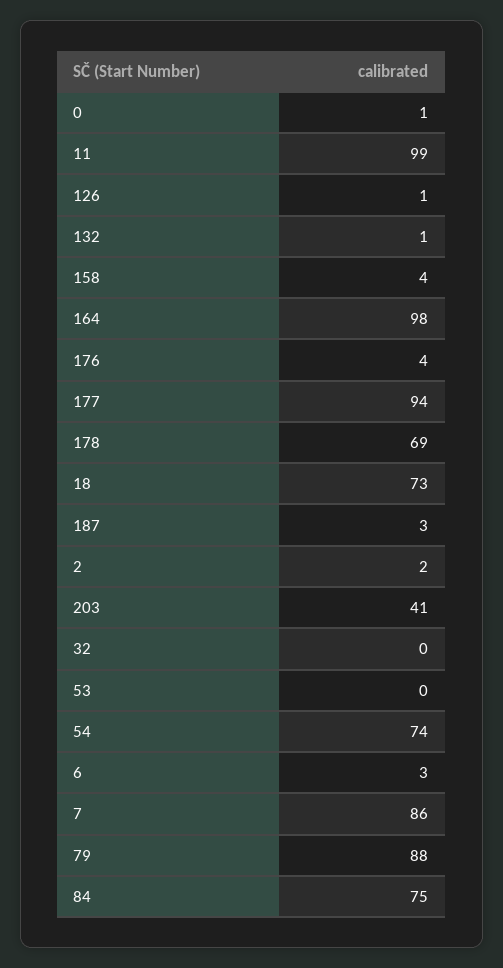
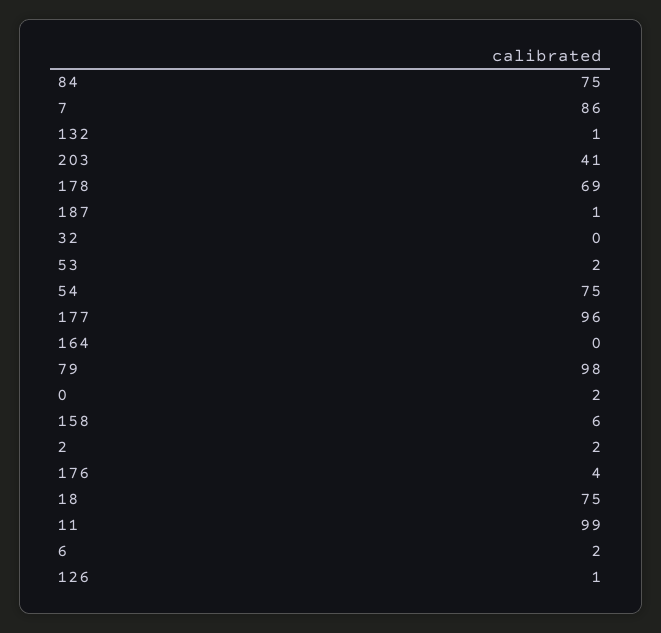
  {
-   "0": 1,
+   "0": 2,
    "11": 99,
    "126": 1,
    "132": 1,
-   "158": 4,
+   "158": 6,
-   "164": 98,
+   "164": 0,
    "176": 4,
-   "177": 94,
+   "177": 96,
    "178": 69,
-   "18": 73,
+   "18": 75,
-   "187": 3,
+   "187": 1,
    "2": 2,
    "203": 41,
    "32": 0,
-   "53": 0,
+   "53": 2,
-   "54": 74,
+   "54": 75,
-   "6": 3,
+   "6": 2,
    "7": 86,
-   "79": 88,
+   "79": 98,
    "84": 75
  }

